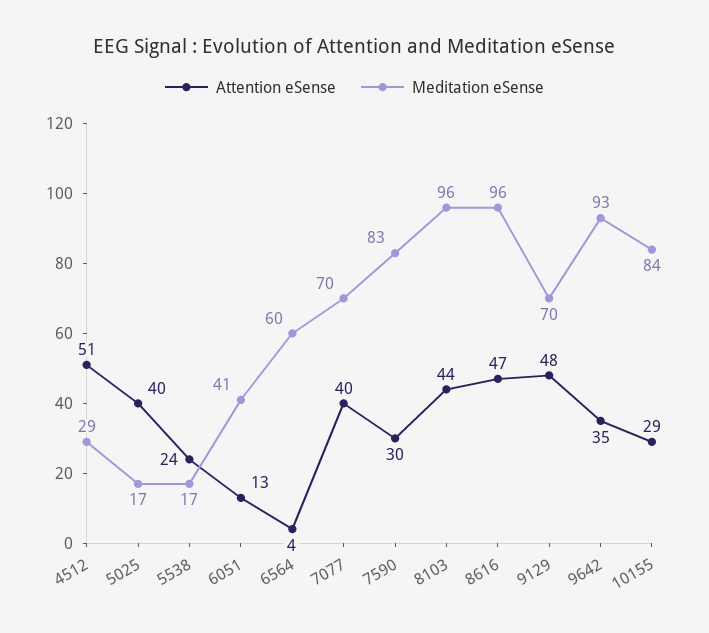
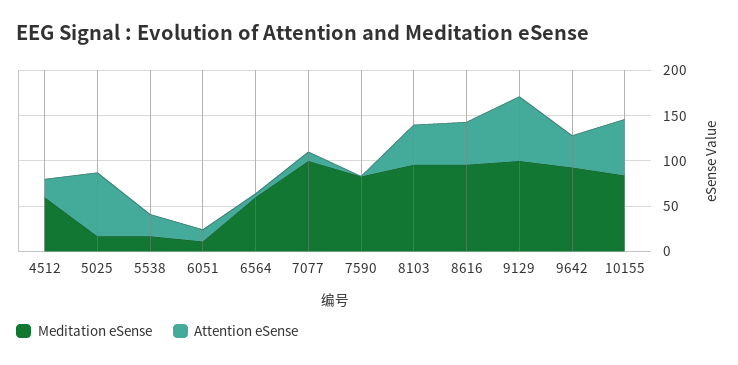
  {
    "Attention eSense": {
-     "4512": 51,
+     "4512": 20,
-     "5025": 40,
+     "5025": 70,
      "5538": 24,
      "6051": 13,
      "6564": 4,
-     "7077": 40,
+     "7077": 10,
-     "7590": 30,
+     "7590": 0,
      "8103": 44,
      "8616": 47,
-     "9129": 48,
+     "9129": 70,
      "9642": 35,
-     "10155": 29
+     "10155": 60
    },
    "Meditation eSense": {
-     "4512": 29,
+     "4512": 60,
      "5025": 17,
      "5538": 17,
-     "6051": 41,
+     "6051": 10,
      "6564": 60,
-     "7077": 70,
+     "7077": 100,
      "7590": 83,
      "8103": 96,
      "8616": 96,
-     "9129": 70,
+     "9129": 100,
      "9642": 93,
      "10155": 84
    }
  }

